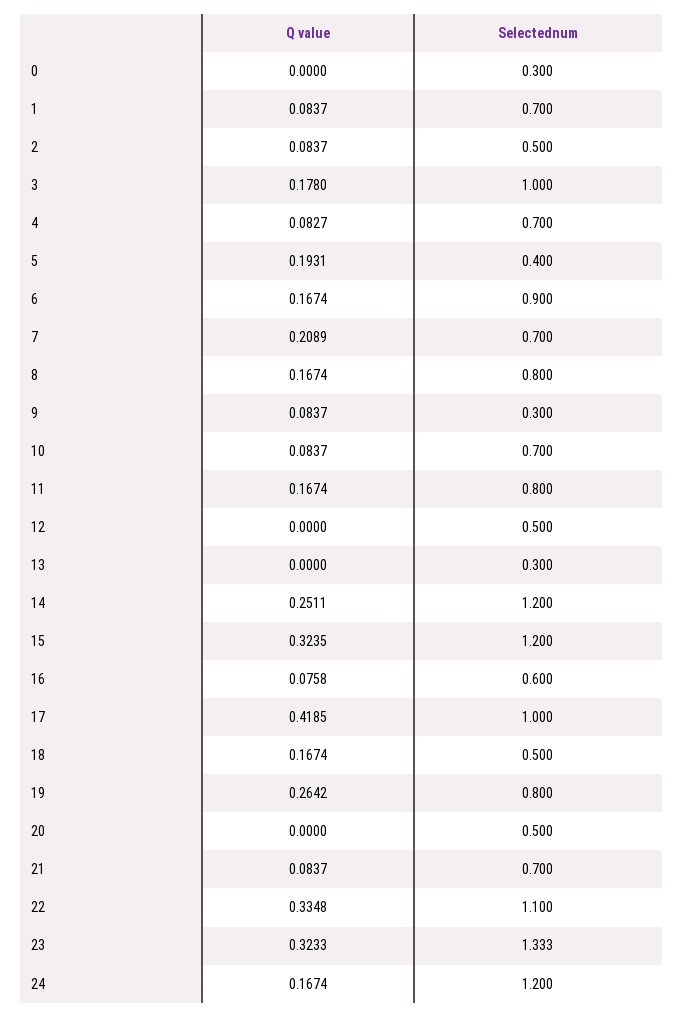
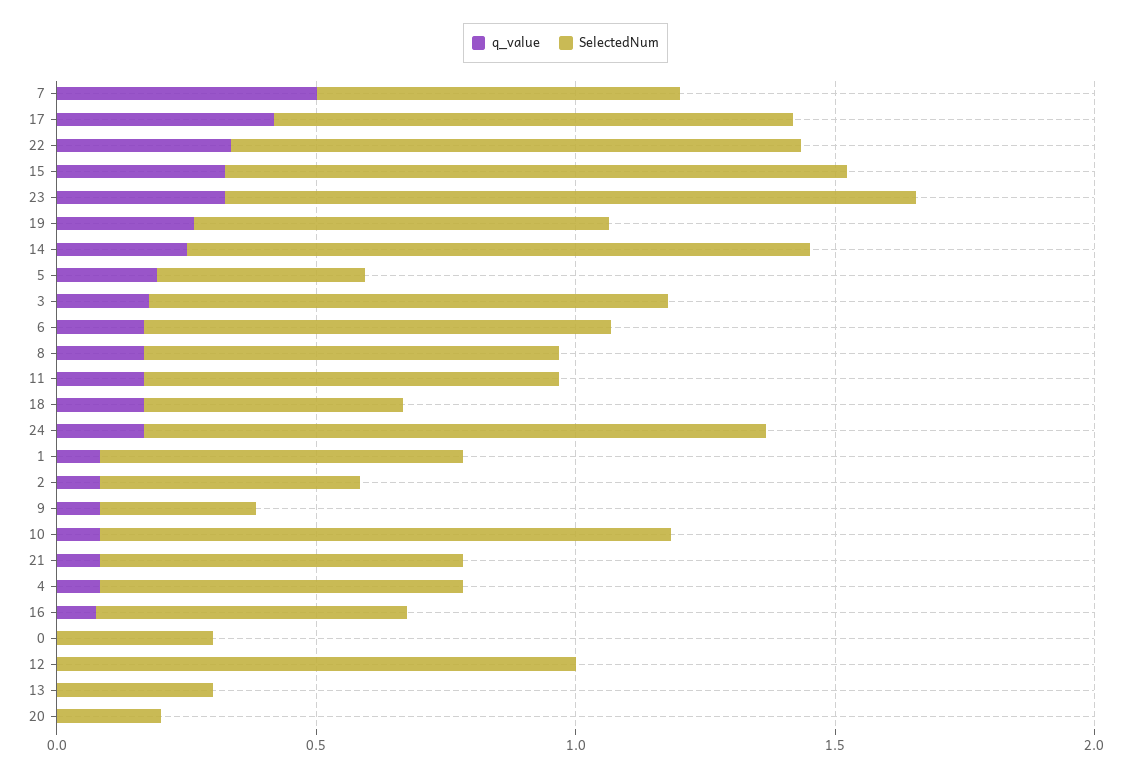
  {
    "Q value": {
      "0": 0,
      "1": 0.0837,
      "2": 0.0837,
      "3": 0.178,
      "4": 0.0827,
      "5": 0.1931,
      "6": 0.1674,
-     "7": 0.2089,
+     "7": 0.5,
      "8": 0.1674,
      "9": 0.0837,
      "10": 0.0837,
      "11": 0.1674,
      "12": 0,
      "13": 0,
      "14": 0.2511,
      "15": 0.3235,
      "16": 0.0758,
      "17": 0.4185,
      "18": 0.1674,
      "19": 0.2642,
      "20": 0,
      "21": 0.0837,
      "22": 0.3348,
      "23": 0.3233,
      "24": 0.1674
    },
    "Selectednum": {
      "0": 0.3,
      "1": 0.7,
      "2": 0.5,
      "3": 1,
      "4": 0.7,
      "5": 0.4,
      "6": 0.9,
      "7": 0.7,
      "8": 0.8,
      "9": 0.3,
-     "10": 0.7,
+     "10": 1.1,
      "11": 0.8,
-     "12": 0.5,
+     "12": 1,
      "13": 0.3,
      "14": 1.2,
      "15": 1.2,
      "16": 0.6,
      "17": 1,
      "18": 0.5,
      "19": 0.8,
-     "20": 0.5,
+     "20": 0.2,
      "21": 0.7,
      "22": 1.1,
      "23": 1.333,
      "24": 1.2
    }
  }

